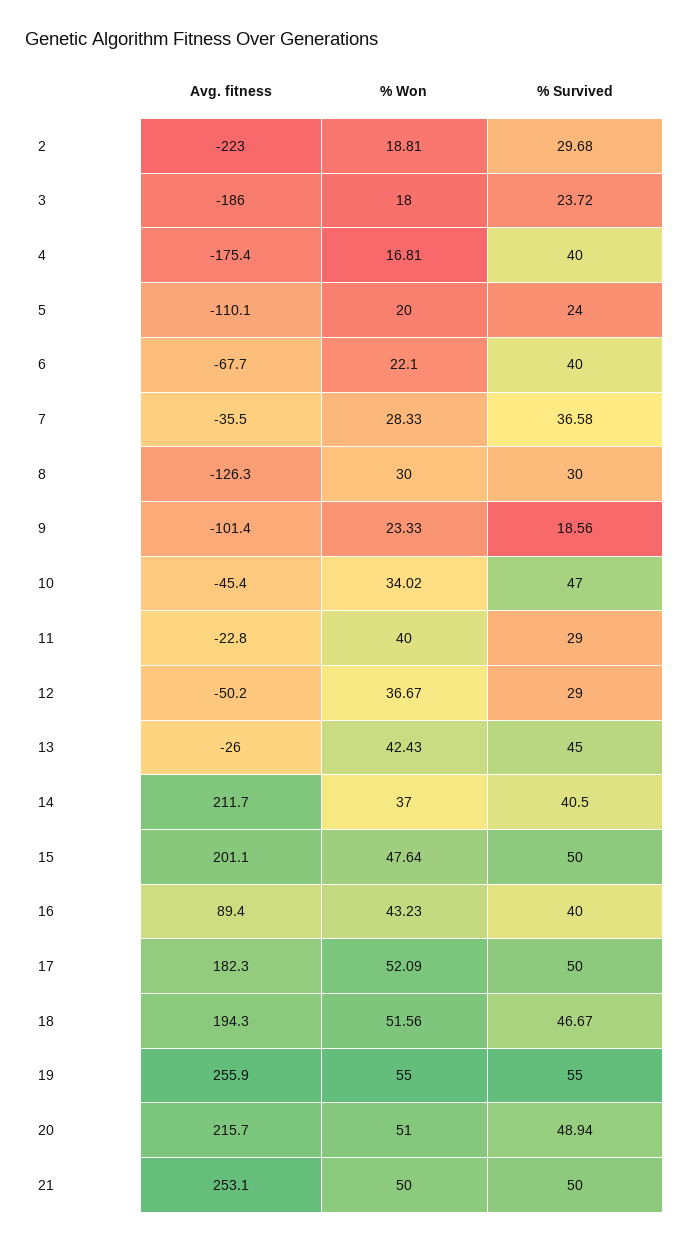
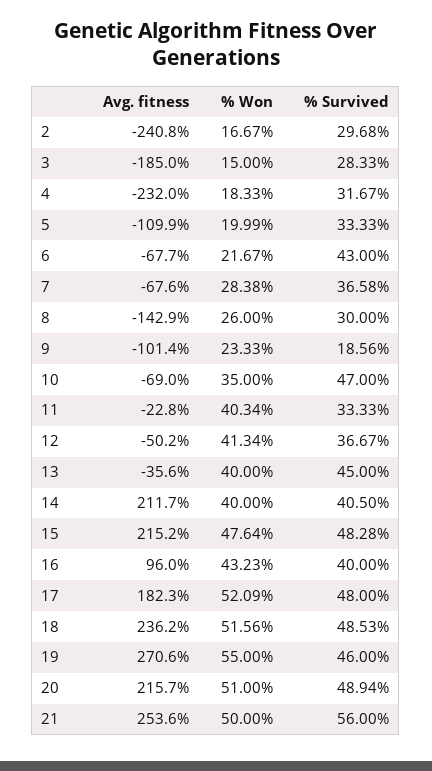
  {
    "Avg. fitness": {
-     "2": -223,
+     "2": -240.8,
-     "3": -186,
+     "3": -185,
-     "4": -175.4,
+     "4": -232,
-     "5": -110.1,
+     "5": -109.9,
      "6": -67.7,
-     "7": -35.5,
+     "7": -67.6,
-     "8": -126.3,
+     "8": -142.9,
      "9": -101.4,
-     "10": -45.4,
+     "10": -69,
      "11": -22.8,
      "12": -50.2,
-     "13": -26,
+     "13": -35.6,
      "14": 211.7,
-     "15": 201.1,
+     "15": 215.2,
-     "16": 89.4,
+     "16": 96,
      "17": 182.3,
-     "18": 194.3,
+     "18": 236.2,
-     "19": 255.9,
+     "19": 270.6,
      "20": 215.7,
-     "21": 253.1
+     "21": 253.6
    },
    "% Won": {
-     "2": 18.81,
+     "2": 16.67,
-     "3": 18,
+     "3": 15,
-     "4": 16.81,
+     "4": 18.33,
-     "5": 20,
+     "5": 19.99,
-     "6": 22.1,
+     "6": 21.67,
-     "7": 28.33,
+     "7": 28.38,
-     "8": 30,
+     "8": 26,
      "9": 23.33,
-     "10": 34.02,
+     "10": 35,
-     "11": 40,
+     "11": 40.34,
-     "12": 36.67,
+     "12": 41.34,
-     "13": 42.43,
+     "13": 40,
-     "14": 37,
+     "14": 40,
      "15": 47.64,
      "16": 43.23,
      "17": 52.09,
      "18": 51.56,
      "19": 55,
      "20": 51,
      "21": 50
    },
    "% Survived": {
      "2": 29.68,
-     "3": 23.72,
+     "3": 28.33,
-     "4": 40,
+     "4": 31.67,
-     "5": 24,
+     "5": 33.33,
-     "6": 40,
+     "6": 43,
      "7": 36.58,
      "8": 30,
      "9": 18.56,
      "10": 47,
-     "11": 29,
+     "11": 33.33,
-     "12": 29,
+     "12": 36.67,
      "13": 45,
      "14": 40.5,
-     "15": 50,
+     "15": 48.28,
      "16": 40,
-     "17": 50,
+     "17": 48,
-     "18": 46.67,
+     "18": 48.53,
-     "19": 55,
+     "19": 46,
      "20": 48.94,
-     "21": 50
+     "21": 56
    }
  }

